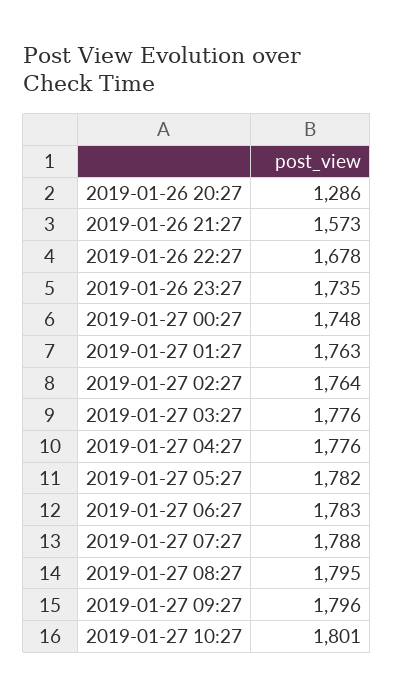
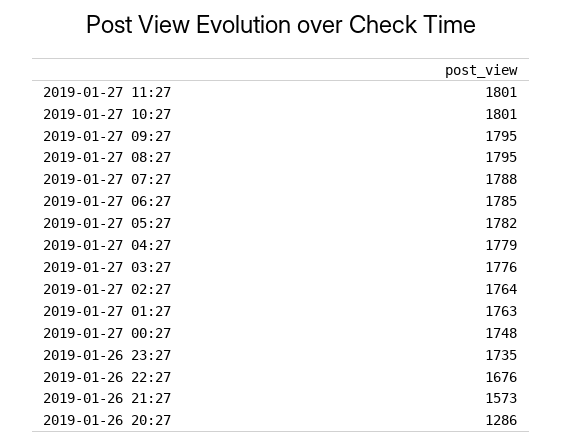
  {
    "2019-01-26 20:27": 1286,
    "2019-01-26 21:27": 1573,
-   "2019-01-26 22:27": 1678,
+   "2019-01-26 22:27": 1676,
    "2019-01-26 23:27": 1735,
    "2019-01-27 00:27": 1748,
    "2019-01-27 01:27": 1763,
    "2019-01-27 02:27": 1764,
    "2019-01-27 03:27": 1776,
-   "2019-01-27 04:27": 1776,
+   "2019-01-27 04:27": 1779,
    "2019-01-27 05:27": 1782,
-   "2019-01-27 06:27": 1783,
+   "2019-01-27 06:27": 1785,
    "2019-01-27 07:27": 1788,
    "2019-01-27 08:27": 1795,
-   "2019-01-27 09:27": 1796,
+   "2019-01-27 09:27": 1795,
-   "2019-01-27 10:27": 1801
+   "2019-01-27 10:27": 1801,
+   "2019-01-27 11:27": 1801
  }

